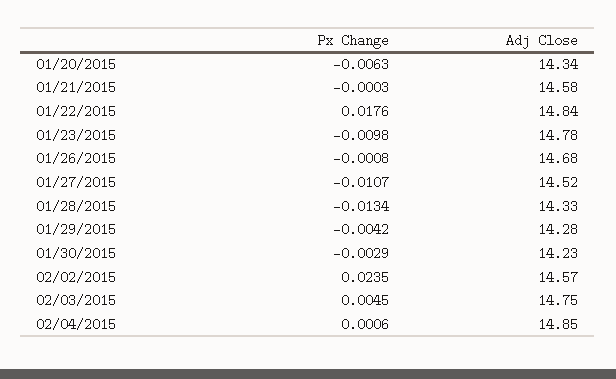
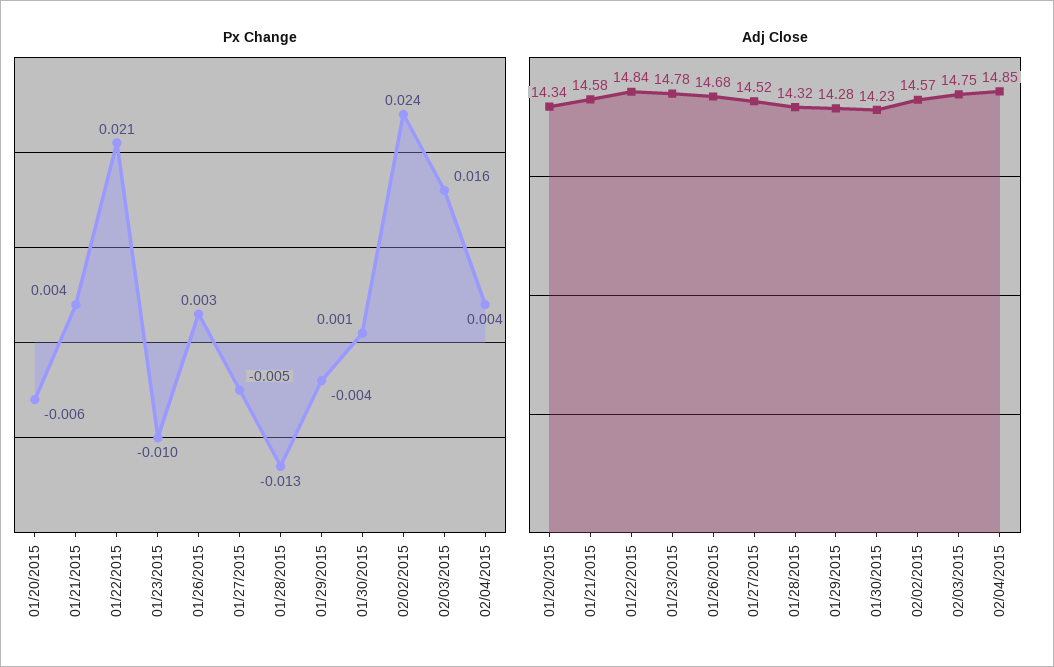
  {
    "Px Change": {
      "01/20/2015": -0.0063,
-     "01/21/2015": -0.0003,
+     "01/21/2015": 0.004,
-     "01/22/2015": 0.0176,
+     "01/22/2015": 0.021,
      "01/23/2015": -0.0098,
-     "01/26/2015": -0.0008,
+     "01/26/2015": 0.003,
-     "01/27/2015": -0.0107,
+     "01/27/2015": -0.005,
      "01/28/2015": -0.0134,
      "01/29/2015": -0.0042,
-     "01/30/2015": -0.0029,
+     "01/30/2015": 0.001,
      "02/02/2015": 0.0235,
-     "02/03/2015": 0.0045,
+     "02/03/2015": 0.016,
-     "02/04/2015": 0.0006
+     "02/04/2015": 0.004
    },
    "Adj Close": {
      "01/20/2015": 14.34,
      "01/21/2015": 14.58,
      "01/22/2015": 14.84,
      "01/23/2015": 14.78,
      "01/26/2015": 14.68,
      "01/27/2015": 14.52,
-     "01/28/2015": 14.33,
+     "01/28/2015": 14.32,
      "01/29/2015": 14.28,
      "01/30/2015": 14.23,
      "02/02/2015": 14.57,
      "02/03/2015": 14.75,
      "02/04/2015": 14.85
    }
  }

